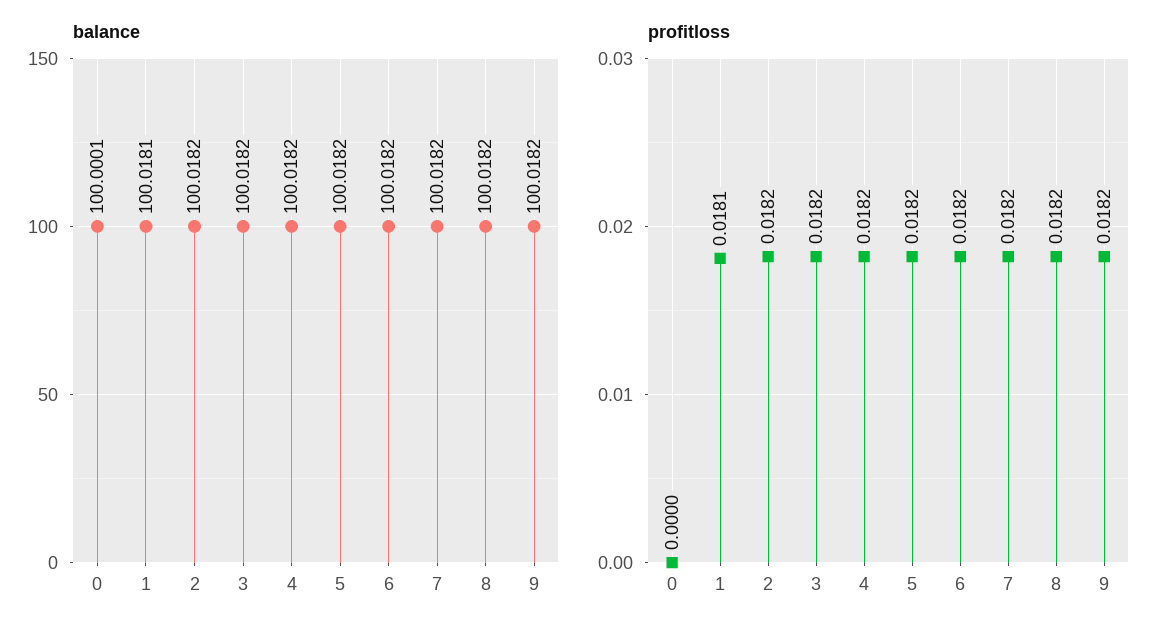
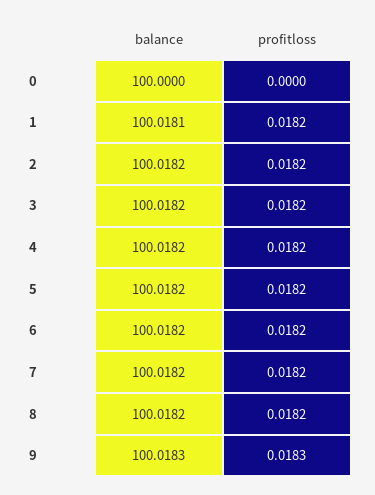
  {
    "balance": {
-     "0": 100.0001,
+     "0": 100,
      "1": 100.0181,
      "2": 100.0182,
      "3": 100.0182,
      "4": 100.0182,
      "5": 100.0182,
      "6": 100.0182,
      "7": 100.0182,
      "8": 100.0182,
-     "9": 100.0182
+     "9": 100.0183
    },
    "profitloss": {
      "0": 0,
-     "1": 0.0181,
+     "1": 0.0182,
      "2": 0.0182,
      "3": 0.0182,
      "4": 0.0182,
      "5": 0.0182,
      "6": 0.0182,
      "7": 0.0182,
      "8": 0.0182,
-     "9": 0.0182
+     "9": 0.0183
    }
  }

